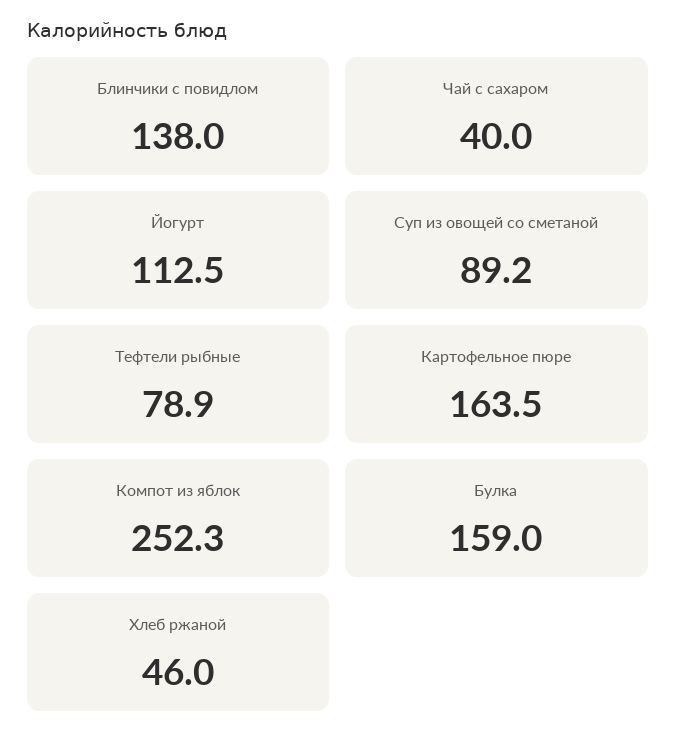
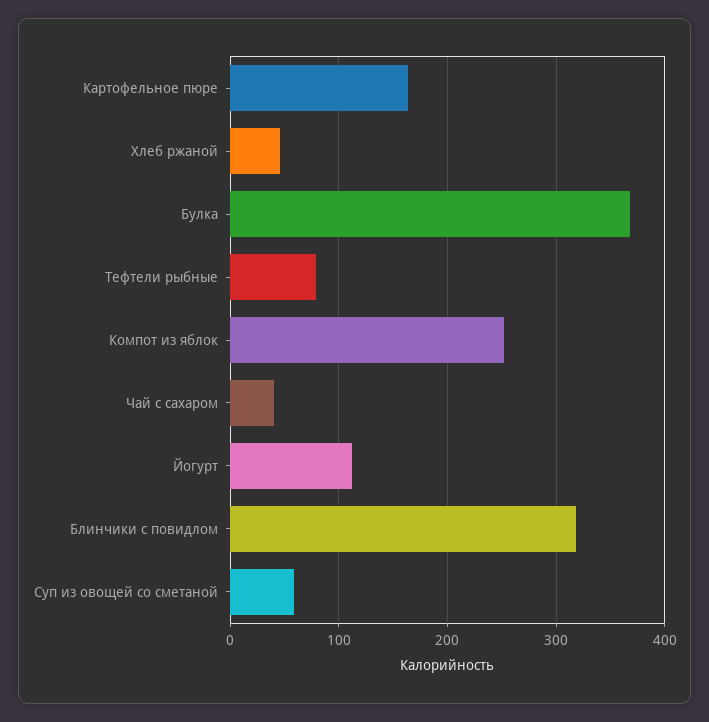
  {
-   "Блинчики с повидлом": 138,
+   "Блинчики с повидлом": 320,
    "Чай с сахаром": 40,
    "Йогурт": 112.5,
-   "Суп из овощей со сметаной": 89.2,
+   "Суп из овощей со сметаной": 60,
    "Тефтели рыбные": 78.9,
    "Картофельное пюре": 163.5,
    "Компот из яблок": 252.3,
-   "Булка": 159,
+   "Булка": 370,
    "Хлеб ржаной": 46
  }

